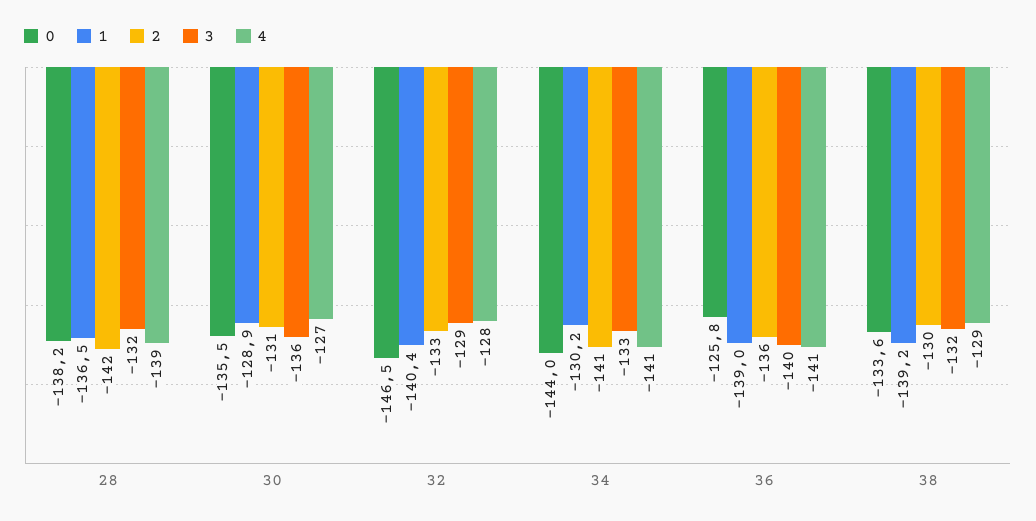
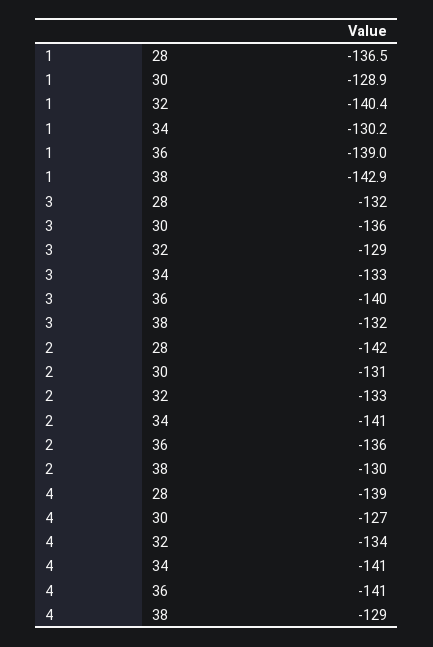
  {
-   "0": {
-     "28": -138.2,
-     "30": -135.5,
-     "32": -146.5,
-     "34": -144,
-     "36": -125.8,
-     "38": -133.6
-   },
    "1": {
      "28": -136.5,
      "30": -128.9,
      "32": -140.4,
      "34": -130.2,
      "36": -139,
-     "38": -139.2
+     "38": -142.9
    },
    "2": {
      "28": -142,
      "30": -131,
      "32": -133,
      "34": -141,
      "36": -136,
      "38": -130
    },
    "3": {
      "28": -132,
      "30": -136,
      "32": -129,
      "34": -133,
      "36": -140,
      "38": -132
    },
    "4": {
      "28": -139,
      "30": -127,
-     "32": -128,
+     "32": -134,
      "34": -141,
      "36": -141,
      "38": -129
    }
  }

